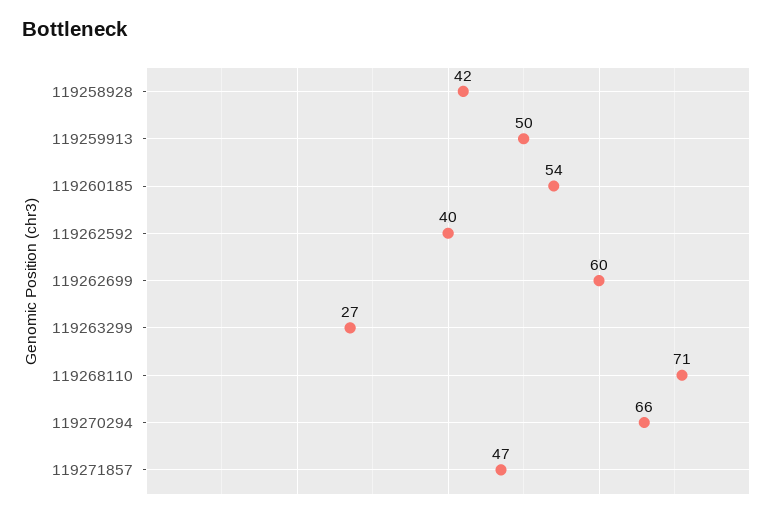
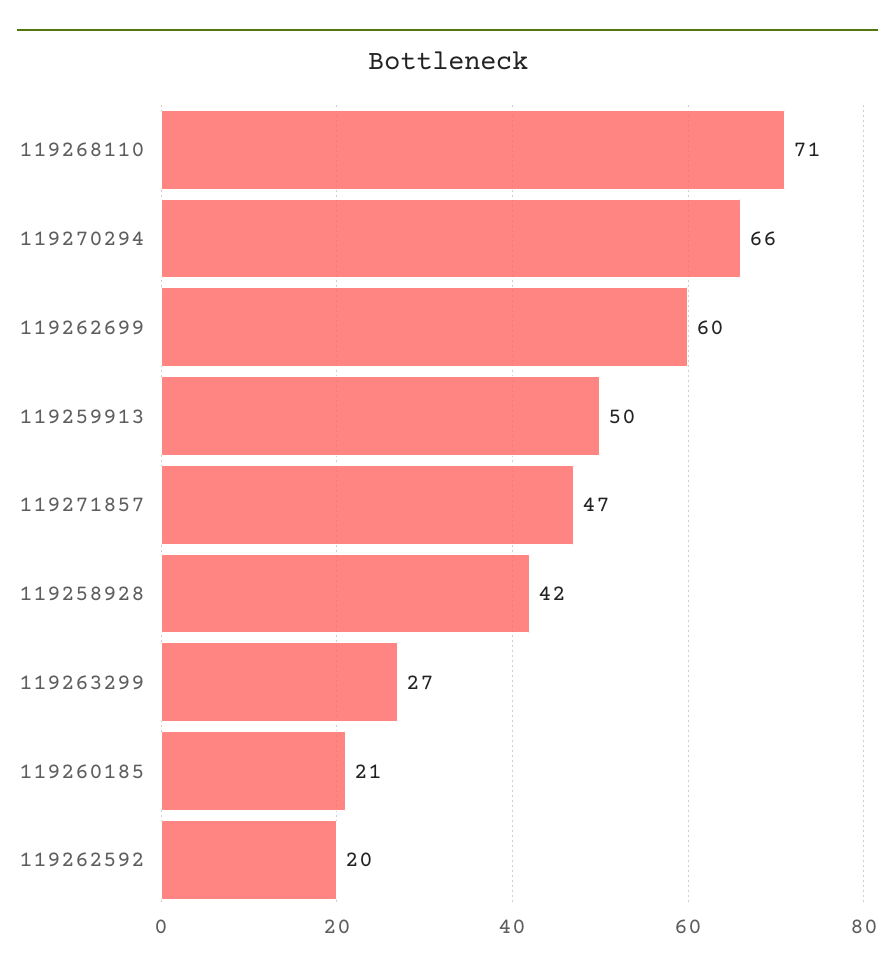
  {
    "119258928": 42,
    "119259913": 50,
-   "119260185": 54,
+   "119260185": 21,
-   "119262592": 40,
+   "119262592": 20,
    "119262699": 60,
    "119263299": 27,
    "119268110": 71,
    "119270294": 66,
    "119271857": 47
  }

